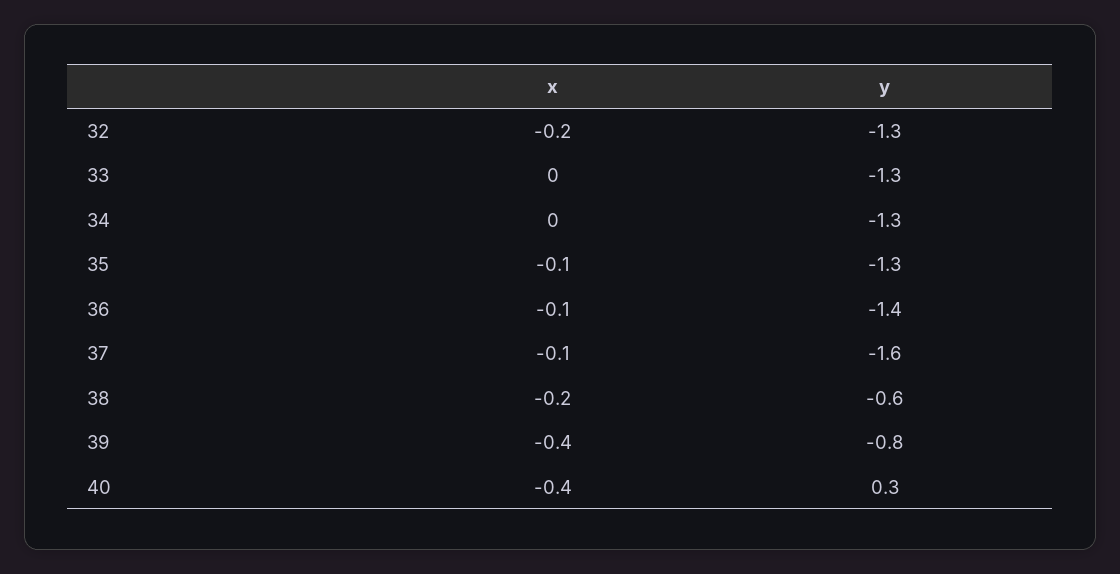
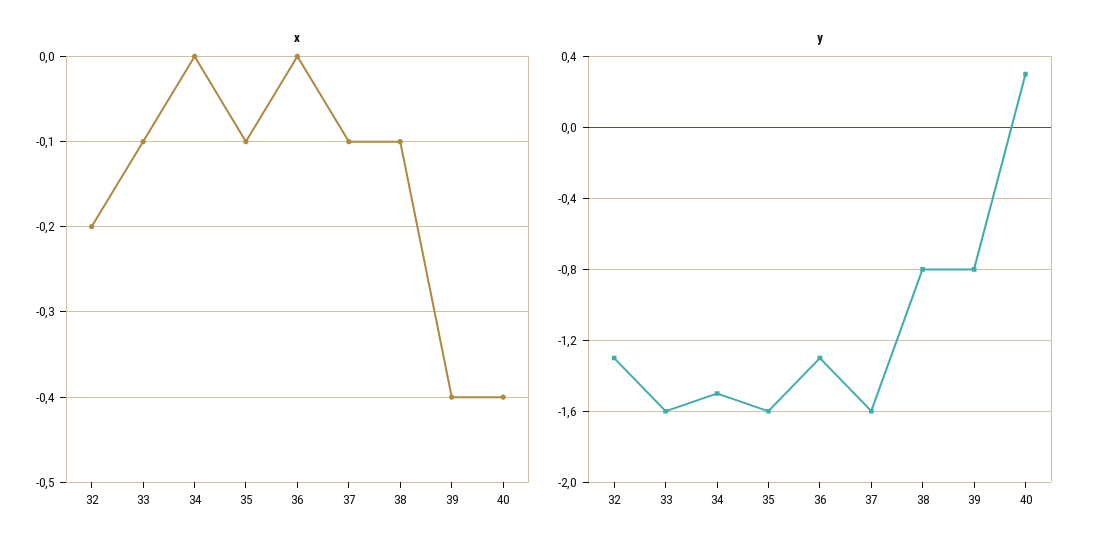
  {
    "x": {
      "32": -0.2,
-     "33": 0,
+     "33": -0.1,
      "34": 0,
      "35": -0.1,
-     "36": -0.1,
+     "36": 0,
      "37": -0.1,
-     "38": -0.2,
+     "38": -0.1,
      "39": -0.4,
      "40": -0.4
    },
    "y": {
      "32": -1.3,
-     "33": -1.3,
+     "33": -1.6,
-     "34": -1.3,
+     "34": -1.5,
-     "35": -1.3,
+     "35": -1.6,
-     "36": -1.4,
+     "36": -1.3,
      "37": -1.6,
-     "38": -0.6,
+     "38": -0.8,
      "39": -0.8,
      "40": 0.3
    }
  }

